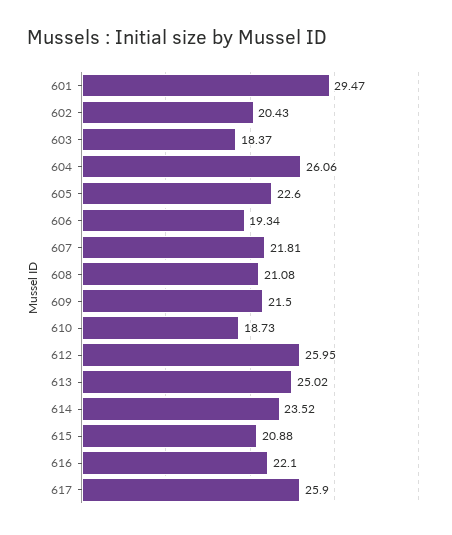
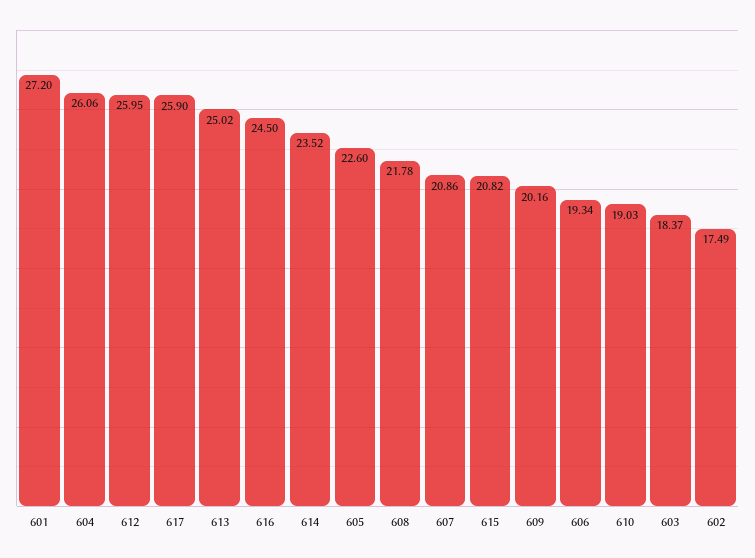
  {
-   "601": 29.47,
+   "601": 27.2,
-   "602": 20.43,
+   "602": 17.49,
    "603": 18.37,
    "604": 26.06,
    "605": 22.6,
    "606": 19.34,
-   "607": 21.81,
+   "607": 20.86,
-   "608": 21.08,
+   "608": 21.78,
-   "609": 21.5,
+   "609": 20.16,
-   "610": 18.73,
+   "610": 19.03,
    "612": 25.95,
    "613": 25.02,
    "614": 23.52,
-   "615": 20.88,
+   "615": 20.82,
-   "616": 22.1,
+   "616": 24.5,
    "617": 25.9
  }

